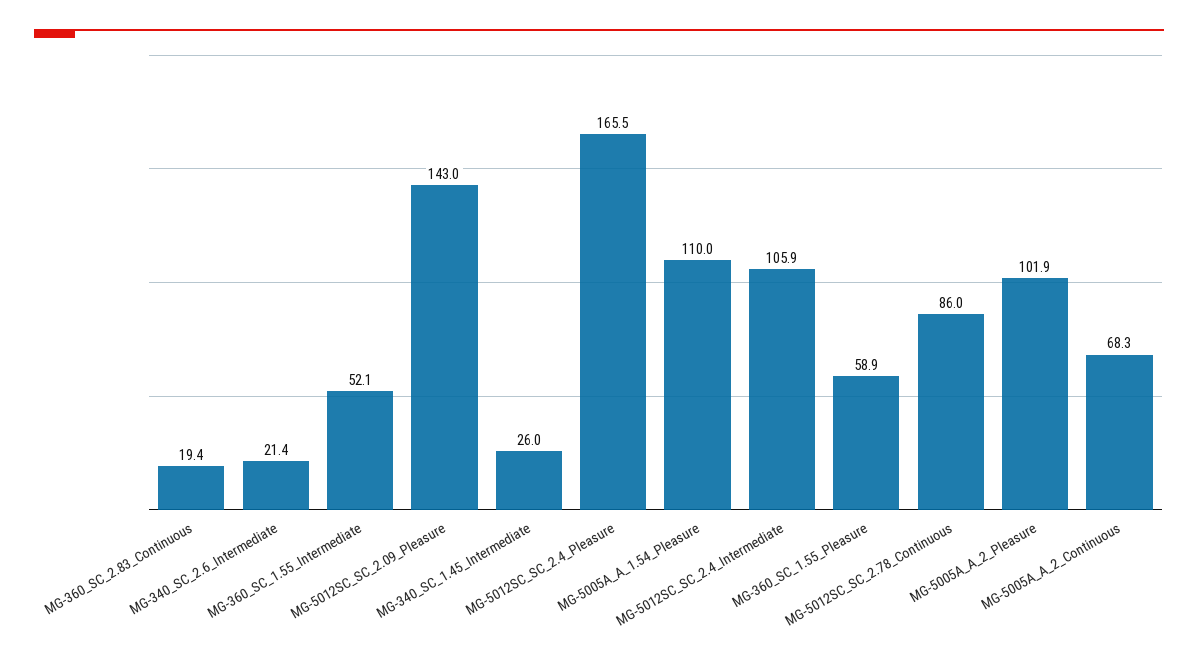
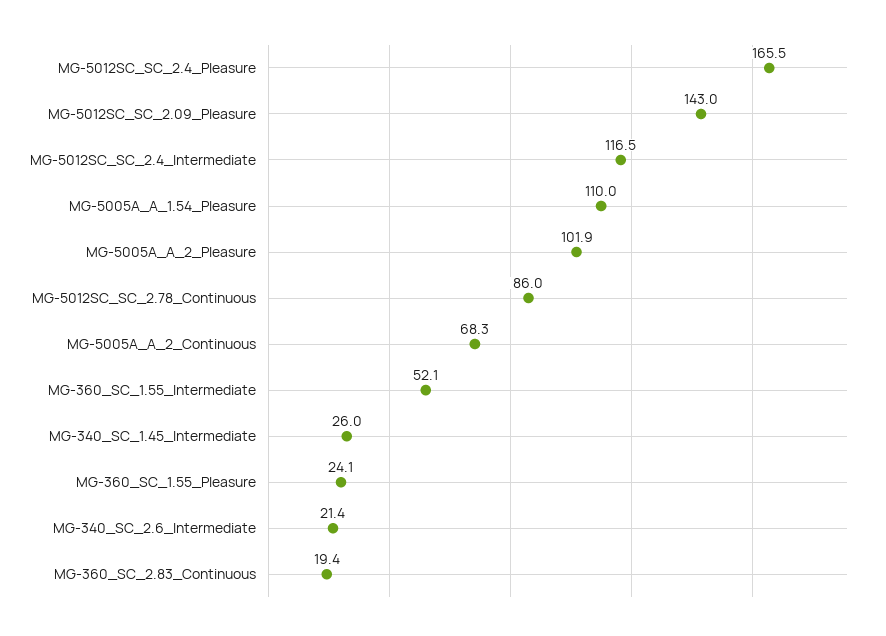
  {
    "MG-360_SC_2.83_Continuous": 19.4,
    "MG-340_SC_2.6_Intermediate": 21.4,
    "MG-360_SC_1.55_Intermediate": 52.1,
    "MG-5012SC_SC_2.09_Pleasure": 143,
    "MG-340_SC_1.45_Intermediate": 26,
    "MG-5012SC_SC_2.4_Pleasure": 165.5,
    "MG-5005A_A_1.54_Pleasure": 110,
-   "MG-5012SC_SC_2.4_Intermediate": 105.9,
+   "MG-5012SC_SC_2.4_Intermediate": 116.5,
-   "MG-360_SC_1.55_Pleasure": 58.9,
+   "MG-360_SC_1.55_Pleasure": 24.1,
    "MG-5012SC_SC_2.78_Continuous": 86,
    "MG-5005A_A_2_Pleasure": 101.9,
    "MG-5005A_A_2_Continuous": 68.3
  }

